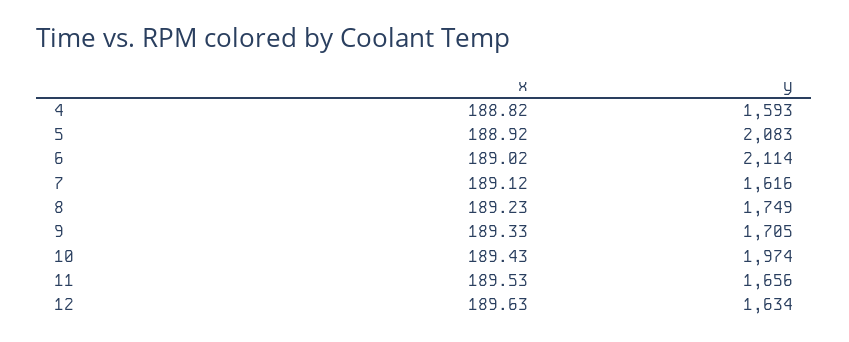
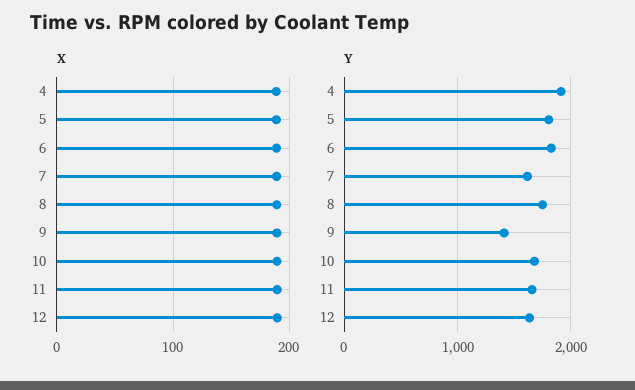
  {
    "x": {
      "4": 188.82,
      "5": 188.92,
      "6": 189.02,
      "7": 189.12,
      "8": 189.23,
      "9": 189.33,
      "10": 189.43,
      "11": 189.53,
      "12": 189.63
    },
    "y": {
-     "4": 1593,
+     "4": 1900,
-     "5": 2083,
+     "5": 1800,
-     "6": 2114,
+     "6": 1800,
      "7": 1616,
      "8": 1749,
-     "9": 1705,
+     "9": 1400,
-     "10": 1974,
+     "10": 1700,
      "11": 1656,
      "12": 1634
    }
  }

